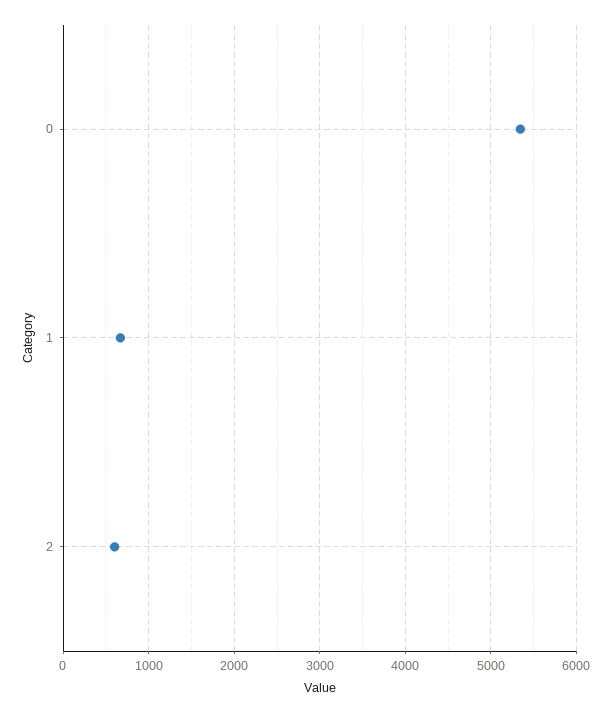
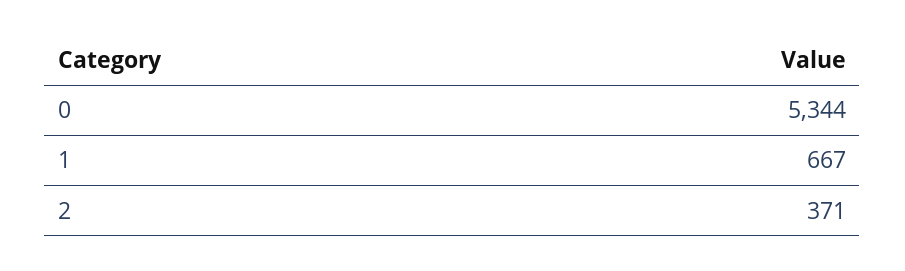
  {
    "0": 5344,
    "1": 667,
-   "2": 600
+   "2": 371
  }

